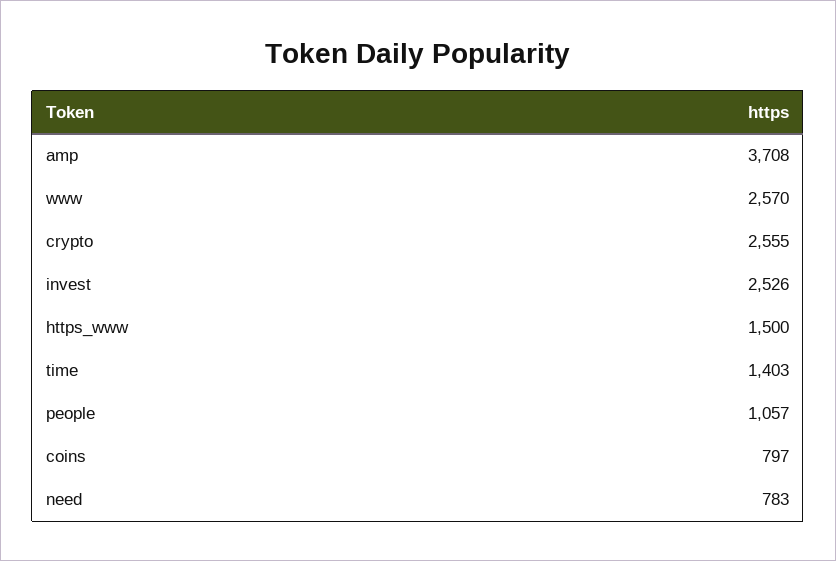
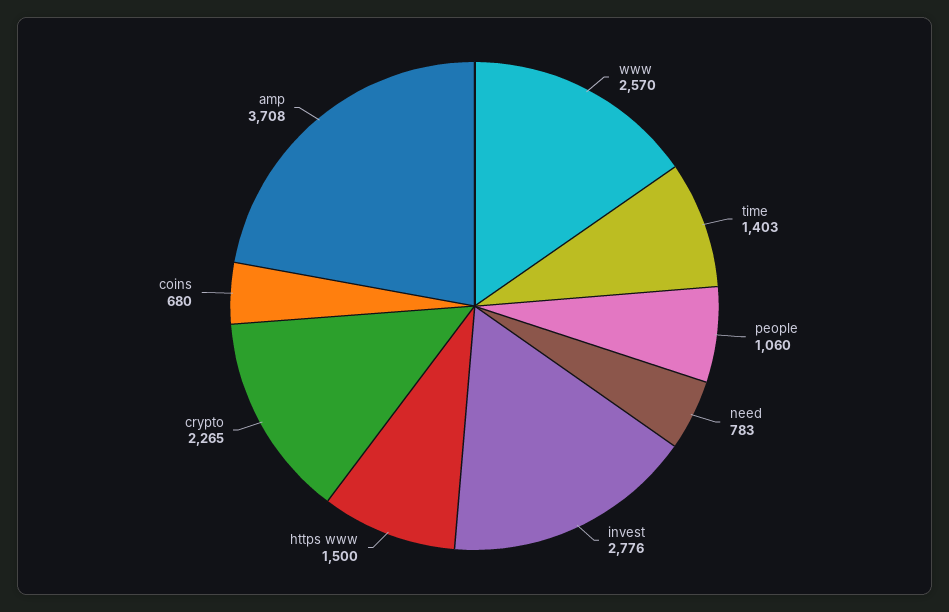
  {
    "amp": 3708,
    "www": 2570,
-   "crypto": 2555,
+   "crypto": 2265,
-   "invest": 2526,
+   "invest": 2776,
    "https_www": 1500,
    "time": 1403,
-   "people": 1057,
+   "people": 1060,
-   "coins": 797,
+   "coins": 680,
    "need": 783
  }

